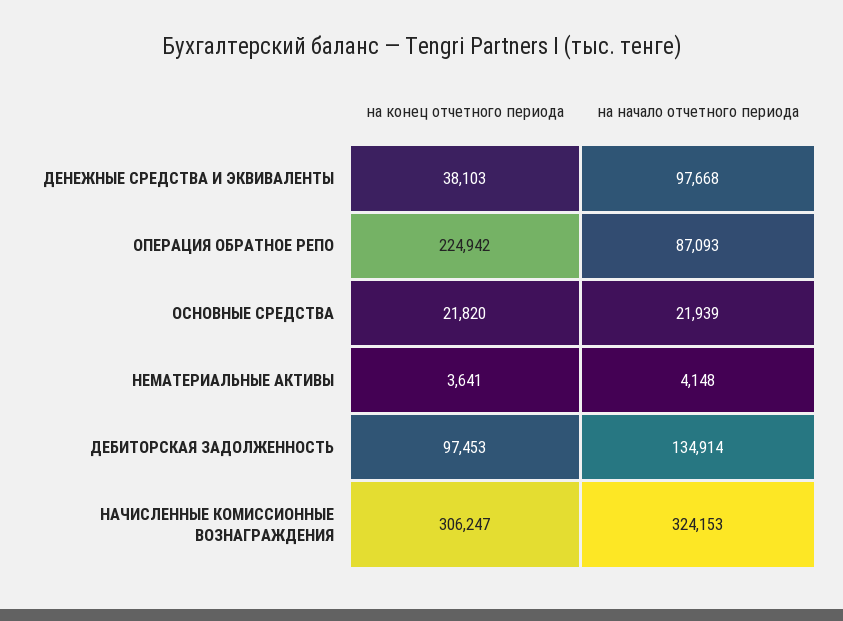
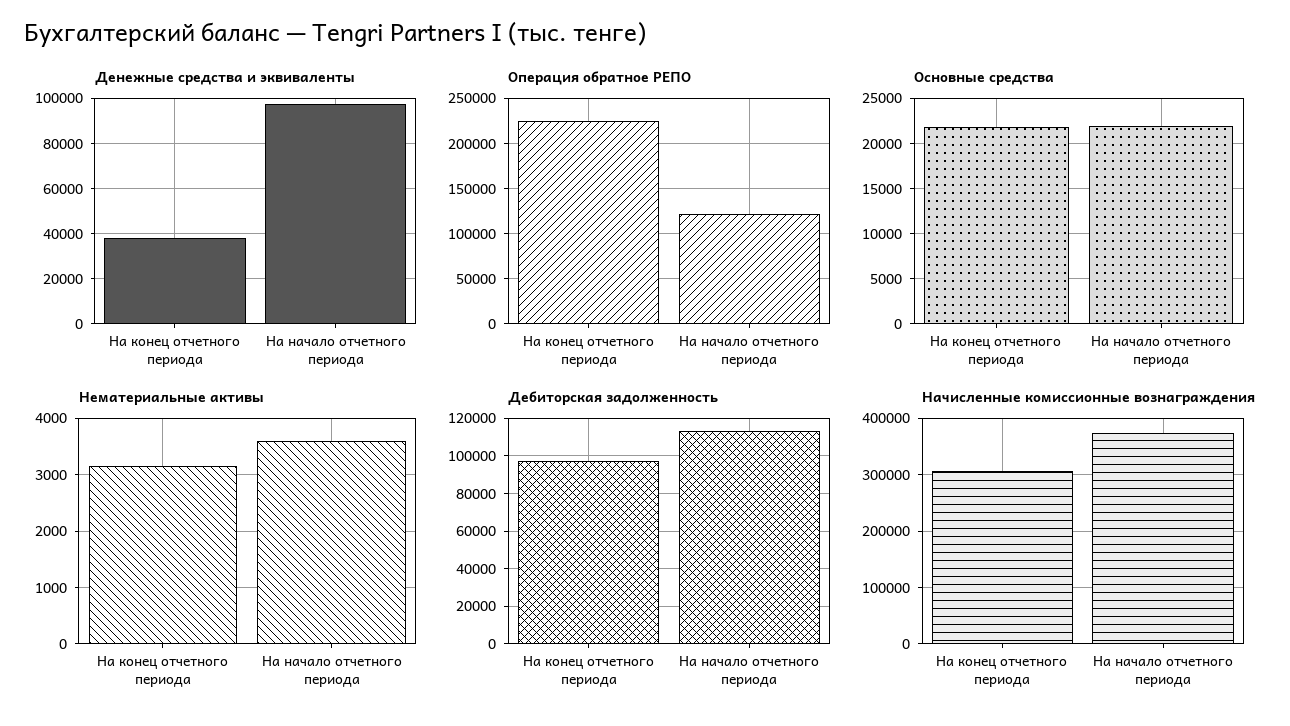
  {
    "ДЕНЕЖНЫЕ СРЕДСТВА И ЭКВИВАЛЕНТЫ": {
      "на конец отчетного периода": 38103,
      "на начало отчетного периода": 97668
    },
    "ОПЕРАЦИЯ ОБРАТНОЕ РЕПО": {
      "на конец отчетного периода": 224942,
-     "на начало отчетного периода": 87093
+     "на начало отчетного периода": 120000
    },
    "ОСНОВНЫЕ СРЕДСТВА": {
      "на конец отчетного периода": 21820,
      "на начало отчетного периода": 21939
    },
    "НЕМАТЕРИАЛЬНЫЕ АКТИВЫ": {
-     "на конец отчетного периода": 3641,
+     "на конец отчетного периода": 3200,
-     "на начало отчетного периода": 4148
+     "на начало отчетного периода": 3600
    },
    "ДЕБИТОРСКАЯ ЗАДОЛЖЕННОСТЬ": {
      "на конец отчетного периода": 97453,
-     "на начало отчетного периода": 134914
+     "на начало отчетного периода": 115000
    },
    "НАЧИСЛЕННЫЕ КОМИССИОННЫЕ ВОЗНАГРАЖДЕНИЯ": {
      "на конец отчетного периода": 306247,
-     "на начало отчетного периода": 324153
+     "на начало отчетного периода": 380000
    }
  }

